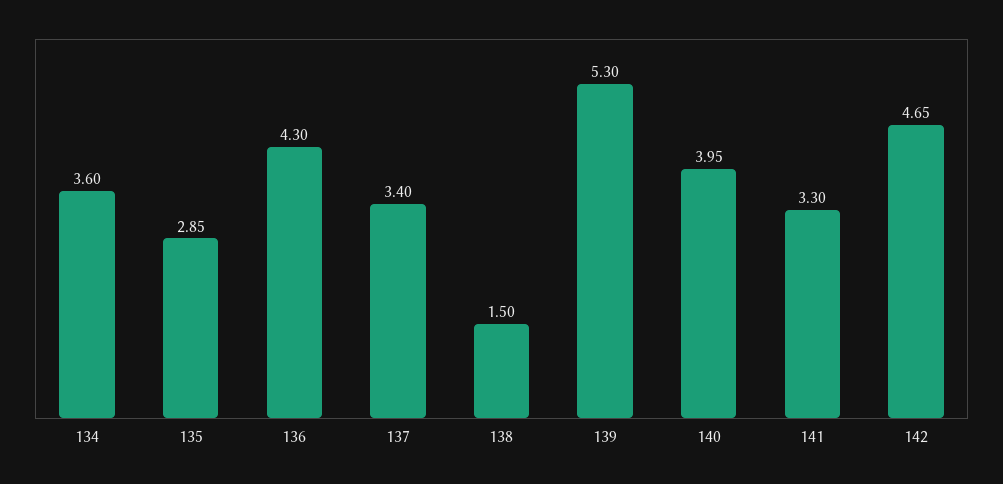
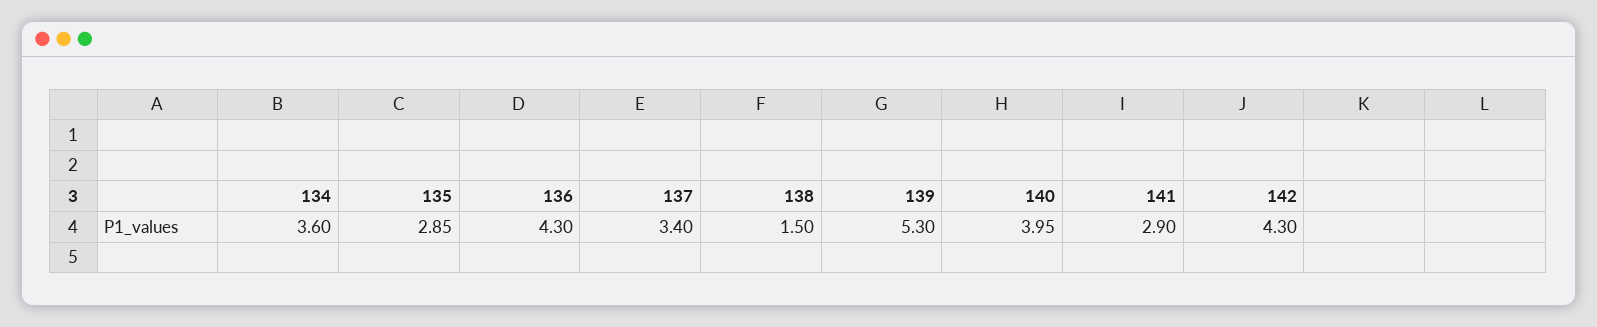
  {
    "134": 3.6,
    "135": 2.85,
    "136": 4.3,
    "137": 3.4,
    "138": 1.5,
    "139": 5.3,
    "140": 3.95,
-   "141": 3.3,
+   "141": 2.9,
-   "142": 4.65
+   "142": 4.3
  }

